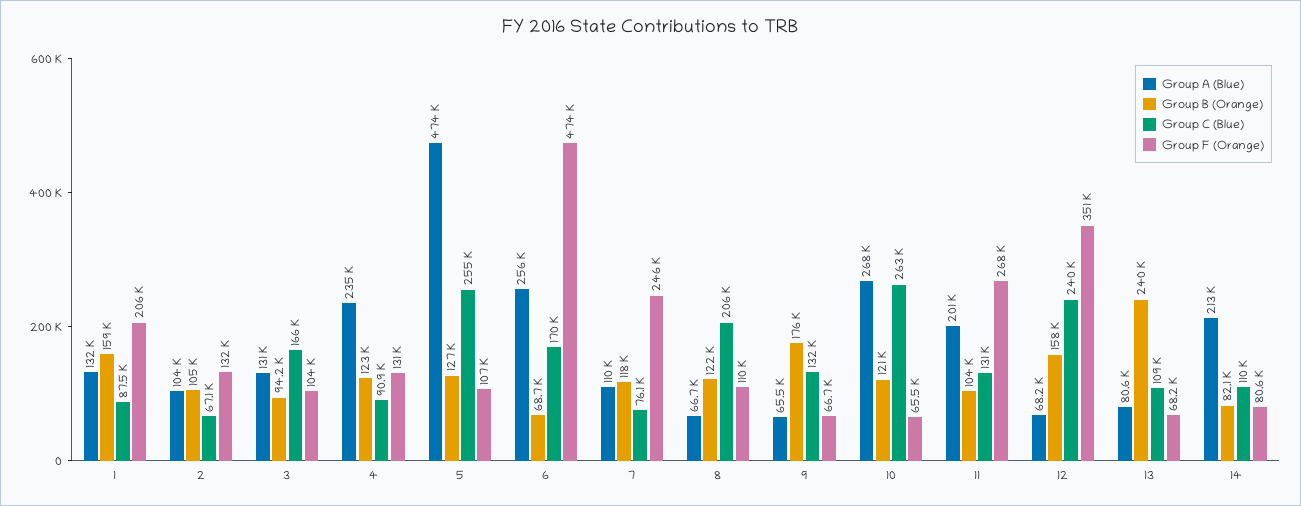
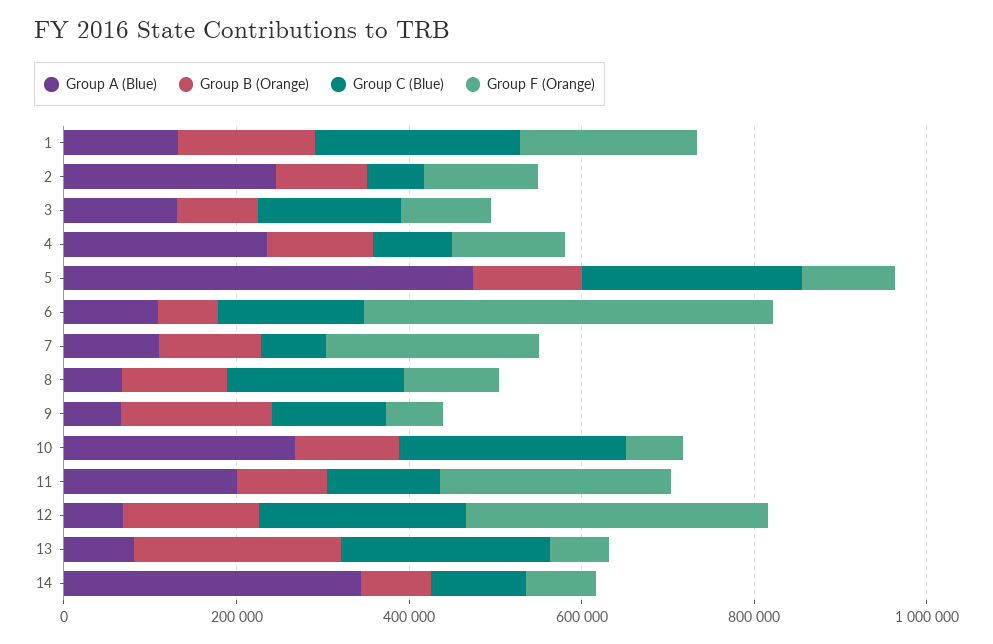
  {
    "Group A (Blue)": {
      "1": 132000,
-     "2": 104000,
+     "2": 250000,
      "3": 131000,
      "4": 235000,
      "5": 474000,
-     "6": 256000,
+     "6": 100000,
      "7": 110000,
      "8": 66700,
      "9": 65500,
      "10": 268000,
      "11": 201000,
      "12": 68200,
      "13": 80600,
-     "14": 213000
+     "14": 350000
    },
    "Group B (Orange)": {
      "1": 159000,
      "2": 105000,
      "3": 94200,
      "4": 123000,
      "5": 127000,
      "6": 68700,
      "7": 118000,
      "8": 122000,
      "9": 176000,
      "10": 121000,
      "11": 104000,
      "12": 158000,
      "13": 240000,
      "14": 82100
    },
    "Group C (Blue)": {
-     "1": 87500,
+     "1": 250000,
      "2": 67100,
      "3": 166000,
      "4": 90900,
      "5": 255000,
      "6": 170000,
      "7": 76100,
      "8": 206000,
      "9": 132000,
      "10": 263000,
      "11": 131000,
      "12": 240000,
-     "13": 109000,
+     "13": 250000,
      "14": 110000
    },
    "Group F (Orange)": {
      "1": 206000,
      "2": 132000,
      "3": 104000,
      "4": 131000,
      "5": 107000,
      "6": 474000,
      "7": 246000,
      "8": 110000,
      "9": 66700,
      "10": 65500,
      "11": 268000,
      "12": 351000,
      "13": 68200,
      "14": 80600
    }
  }

